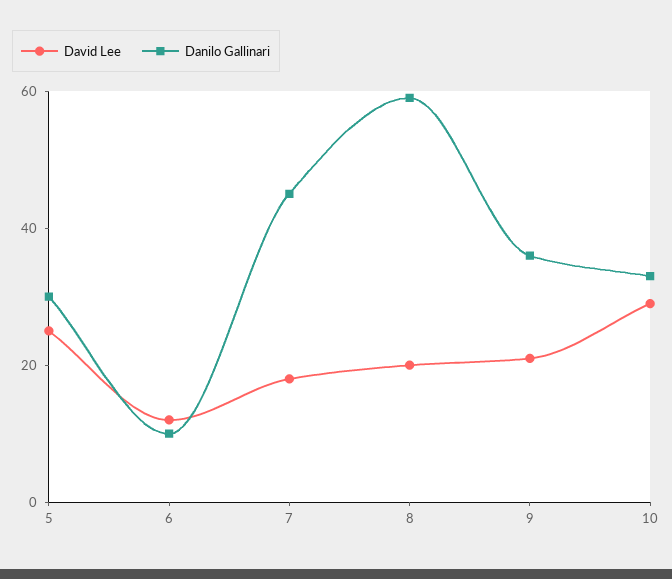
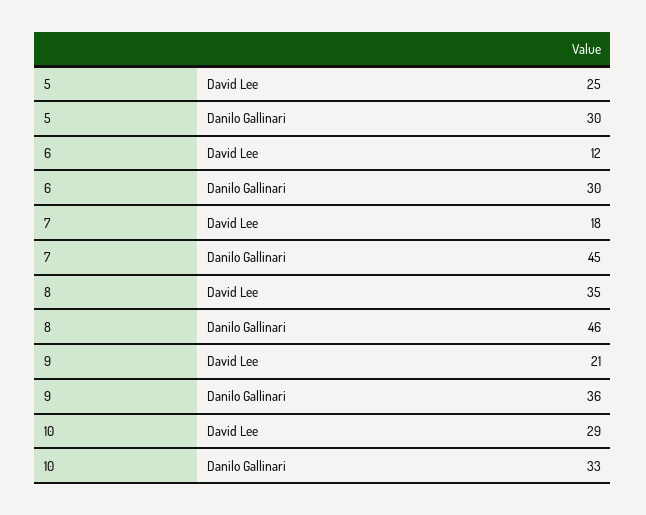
  {
    "David Lee": {
      "5": 25,
      "6": 12,
      "7": 18,
-     "8": 20,
+     "8": 35,
      "9": 21,
      "10": 29
    },
    "Danilo Gallinari": {
      "5": 30,
-     "6": 10,
+     "6": 30,
      "7": 45,
-     "8": 60,
+     "8": 46,
      "9": 36,
      "10": 33
    }
  }

